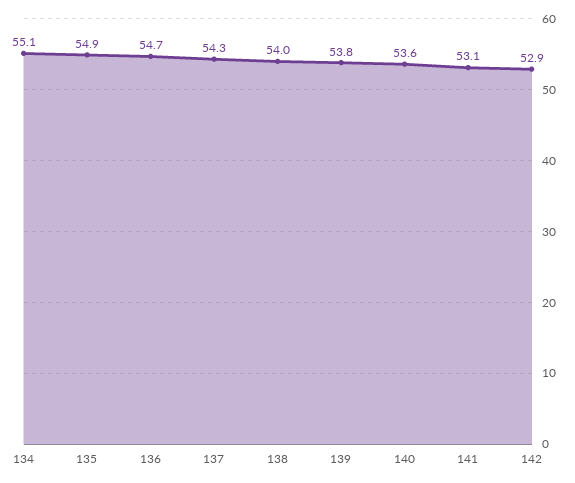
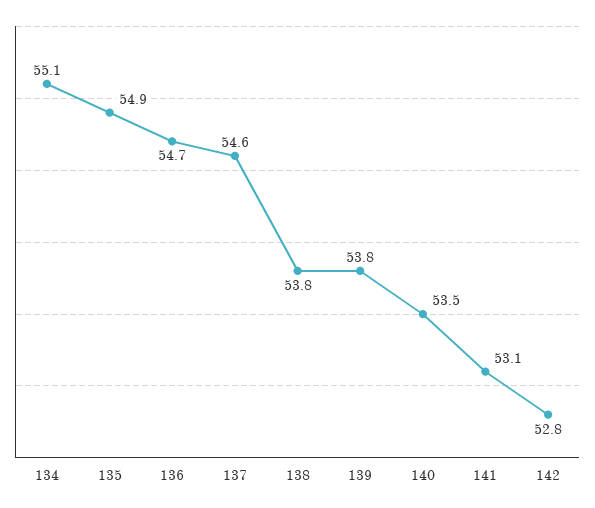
  {
    "134": 55.1,
    "135": 54.9,
    "136": 54.7,
-   "137": 54.3,
+   "137": 54.6,
-   "138": 54,
+   "138": 53.8,
    "139": 53.8,
-   "140": 53.6,
+   "140": 53.5,
    "141": 53.1,
-   "142": 52.9
+   "142": 52.8
  }

